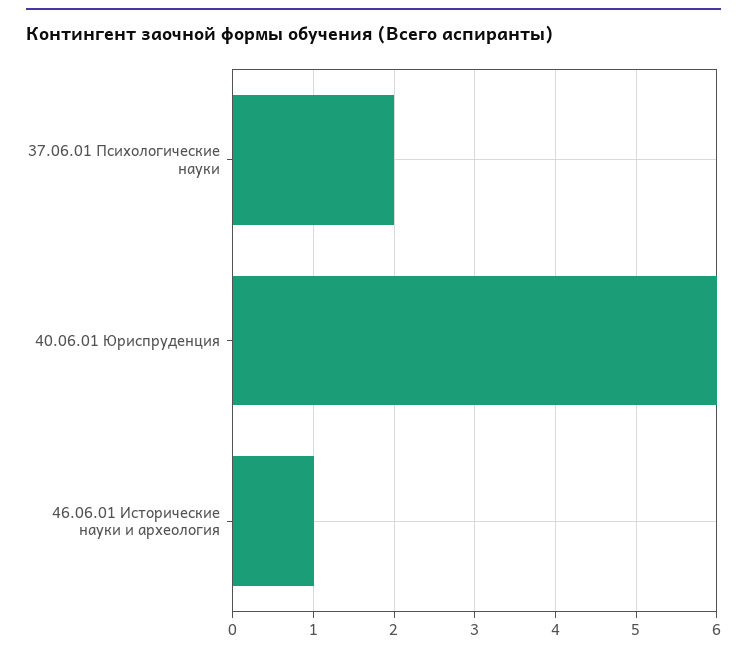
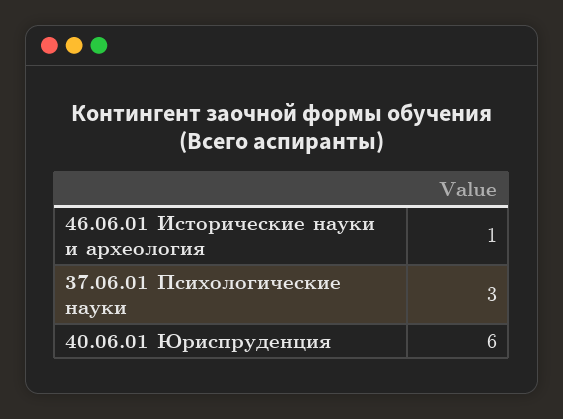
  {
-   "37.06.01 Психологические науки": 2,
+   "37.06.01 Психологические науки": 3,
    "40.06.01 Юриспруденция": 6,
    "46.06.01 Исторические науки и археология": 1
  }

